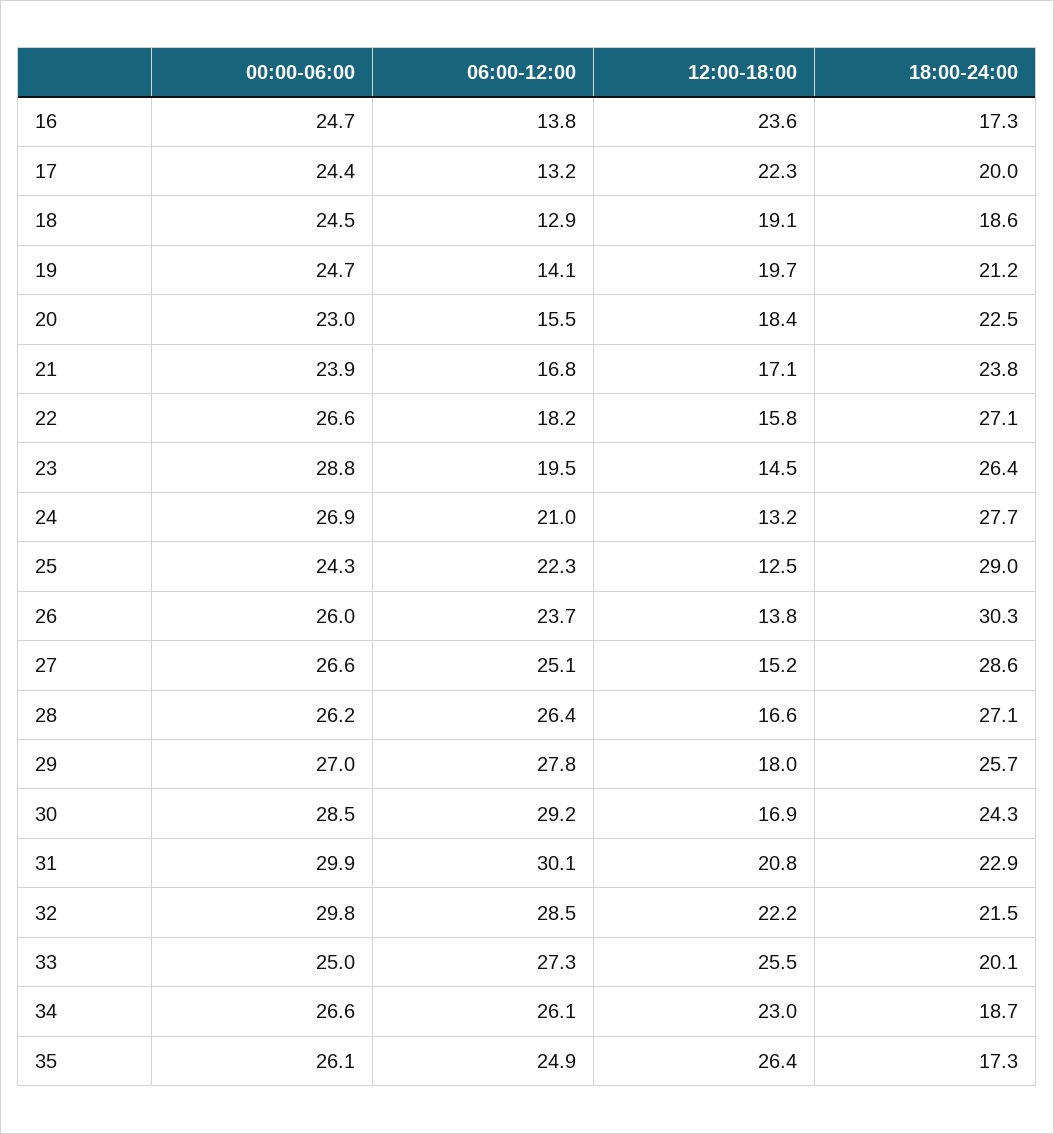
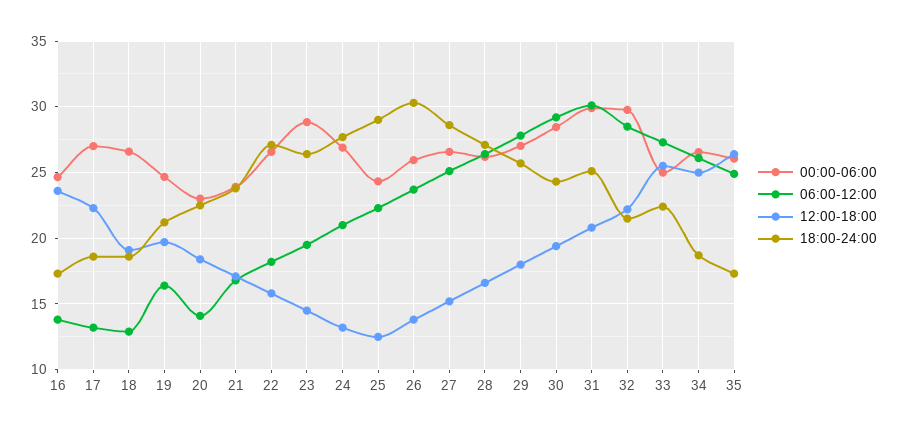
  {
    "00:00-06:00": {
      "16": 24.7,
-     "17": 24.4,
+     "17": 27,
-     "18": 24.5,
+     "18": 26.5,
      "19": 24.7,
      "20": 23,
      "21": 23.9,
      "22": 26.6,
      "23": 28.8,
      "24": 26.9,
      "25": 24.3,
      "26": 26,
      "27": 26.6,
      "28": 26.2,
      "29": 27,
      "30": 28.5,
      "31": 29.9,
      "32": 29.8,
      "33": 25,
      "34": 26.6,
      "35": 26.1
    },
    "06:00-12:00": {
      "16": 13.8,
      "17": 13.2,
      "18": 12.9,
-     "19": 14.1,
+     "19": 16.5,
-     "20": 15.5,
+     "20": 14,
      "21": 16.8,
      "22": 18.2,
      "23": 19.5,
      "24": 21,
      "25": 22.3,
      "26": 23.7,
      "27": 25.1,
      "28": 26.4,
      "29": 27.8,
      "30": 29.2,
      "31": 30.1,
      "32": 28.5,
      "33": 27.3,
      "34": 26.1,
      "35": 24.9
    },
    "12:00-18:00": {
      "16": 23.6,
      "17": 22.3,
      "18": 19.1,
      "19": 19.7,
      "20": 18.4,
      "21": 17.1,
      "22": 15.8,
      "23": 14.5,
      "24": 13.2,
      "25": 12.5,
      "26": 13.8,
      "27": 15.2,
      "28": 16.6,
      "29": 18,
-     "30": 16.9,
+     "30": 19.5,
      "31": 20.8,
      "32": 22.2,
      "33": 25.5,
-     "34": 23,
+     "34": 25,
      "35": 26.4
    },
    "18:00-24:00": {
      "16": 17.3,
-     "17": 20,
+     "17": 18.5,
      "18": 18.6,
      "19": 21.2,
      "20": 22.5,
      "21": 23.8,
      "22": 27.1,
      "23": 26.4,
      "24": 27.7,
      "25": 29,
      "26": 30.3,
      "27": 28.6,
      "28": 27.1,
      "29": 25.7,
      "30": 24.3,
-     "31": 22.9,
+     "31": 25,
      "32": 21.5,
-     "33": 20.1,
+     "33": 22.5,
      "34": 18.7,
      "35": 17.3
    }
  }

